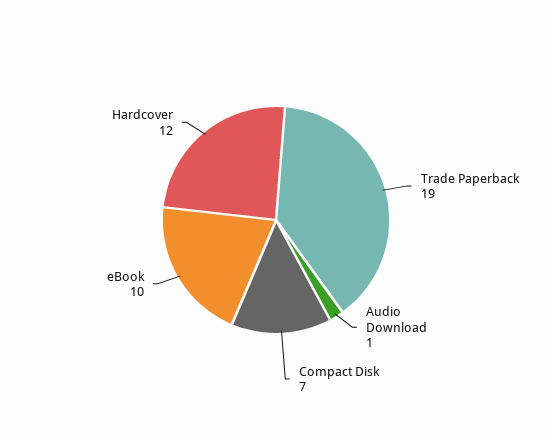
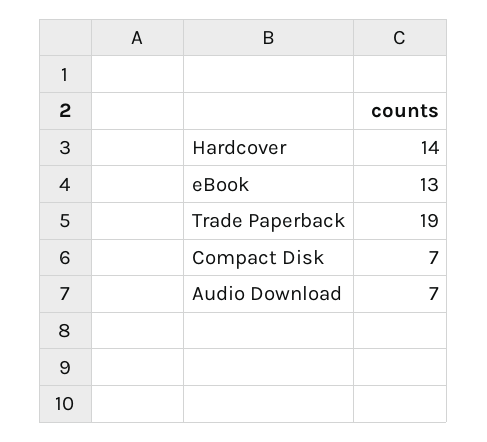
  {
    "Trade Paperback": 19,
-   "Audio Download": 1,
+   "Audio Download": 7,
    "Compact Disk": 7,
-   "eBook": 10,
+   "eBook": 13,
-   "Hardcover": 12
+   "Hardcover": 14
  }

